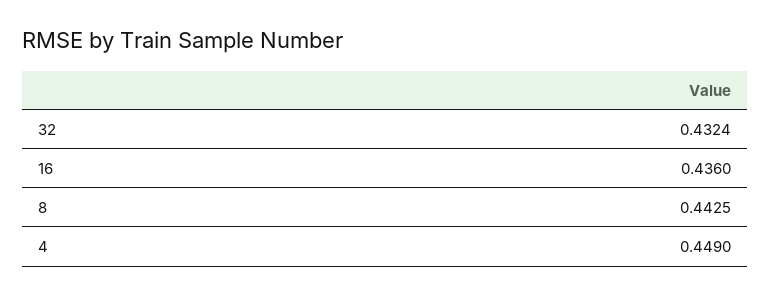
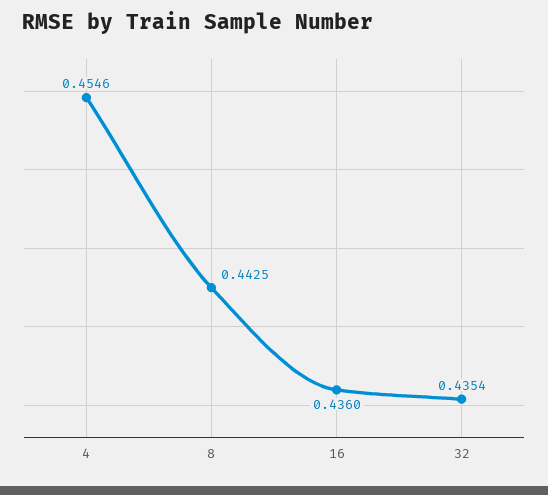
  {
-   "32": 0.4324,
+   "32": 0.4354,
    "16": 0.436,
    "8": 0.4425,
-   "4": 0.449
+   "4": 0.4546
  }

